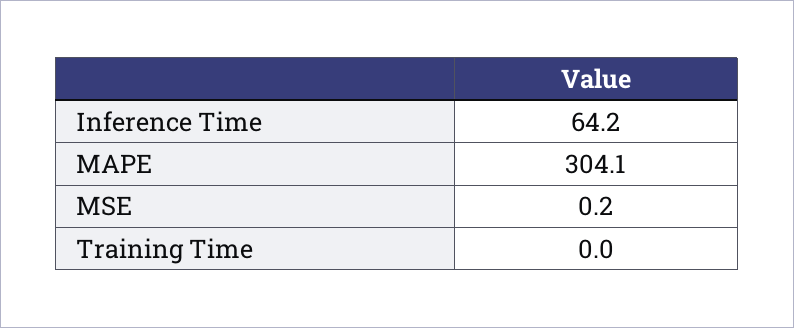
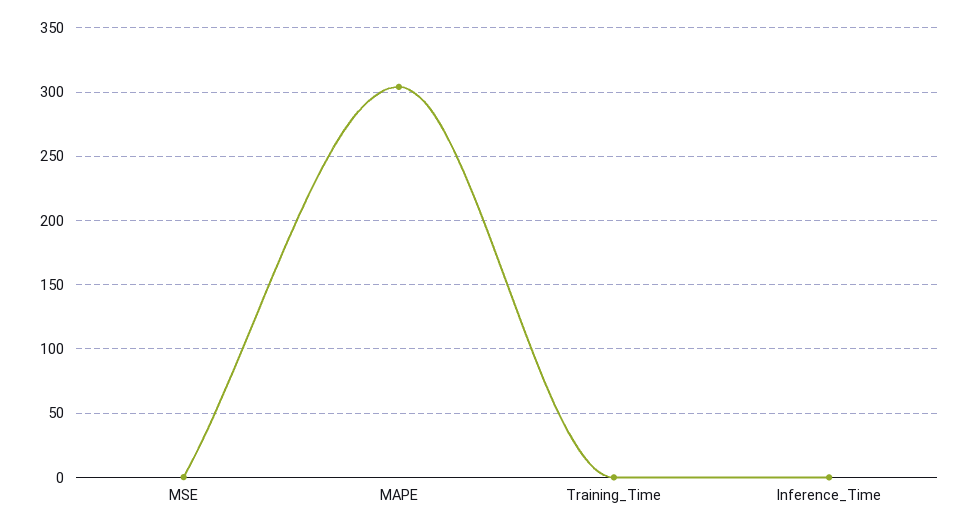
  {
-   "Inference Time": 64.2,
+   "Inference Time": 0,
    "MAPE": 304.1,
    "MSE": 0.2,
    "Training Time": 0
  }

